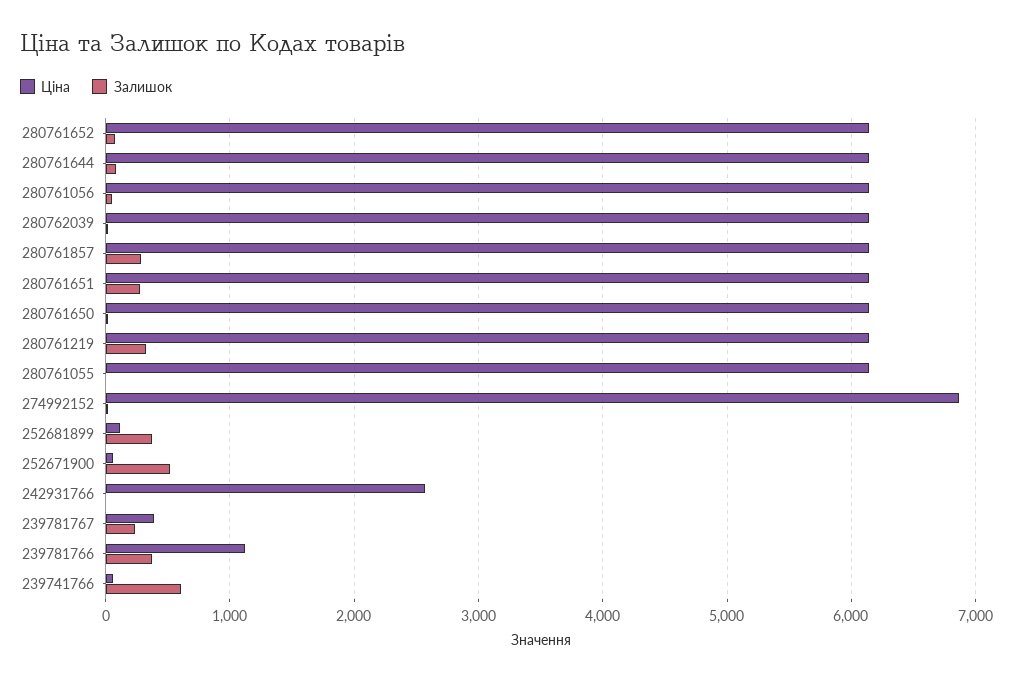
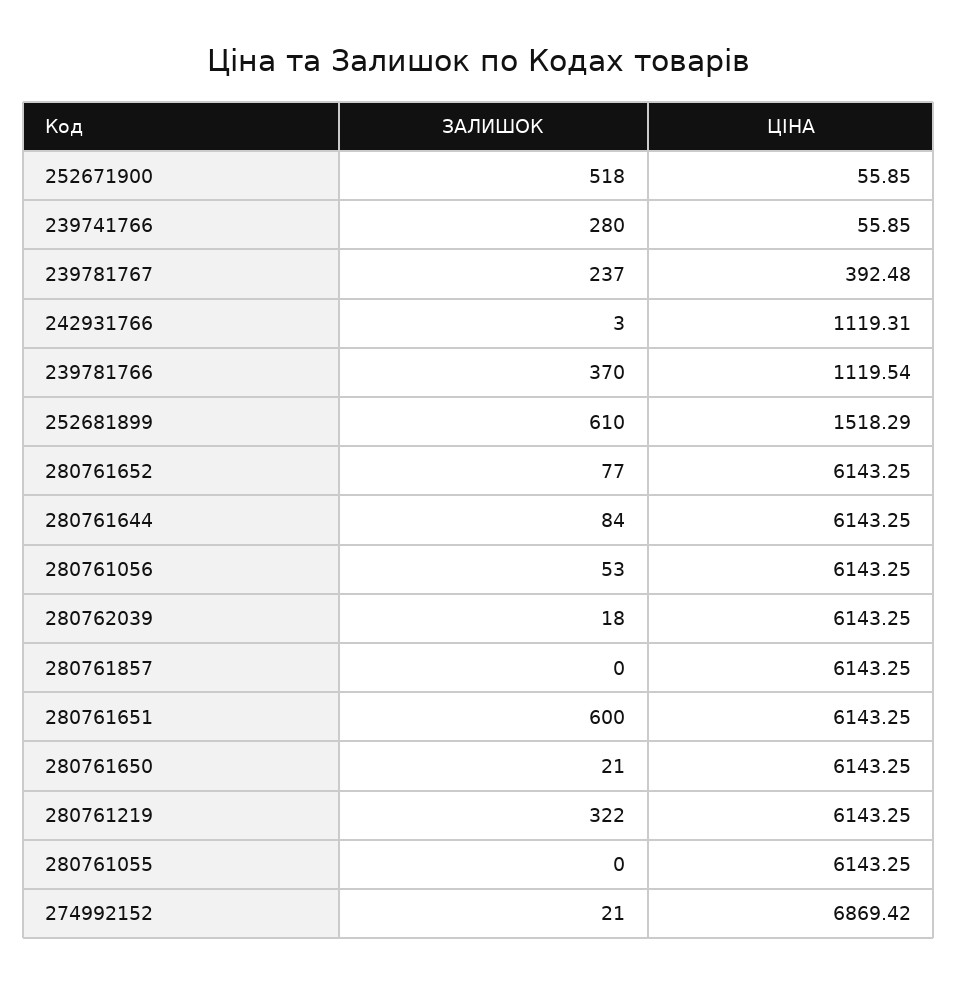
  {
    "Ціна": {
      "280761652": 6143.25,
      "280761644": 6143.25,
      "280761056": 6143.25,
      "280762039": 6143.25,
      "280761857": 6143.25,
      "280761651": 6143.25,
      "280761650": 6143.25,
      "280761219": 6143.25,
      "280761055": 6143.25,
      "274992152": 6869.42,
-     "252681899": 100,
+     "252681899": 1518.29,
      "252671900": 55.85,
-     "242931766": 2600,
+     "242931766": 1119.31,
      "239781767": 392.48,
      "239781766": 1119.54,
      "239741766": 55.85
    },
    "Залишок": {
      "280761652": 77,
      "280761644": 84,
      "280761056": 53,
      "280762039": 18,
-     "280761857": 300,
+     "280761857": 0,
-     "280761651": 300,
+     "280761651": 600,
      "280761650": 21,
      "280761219": 322,
      "280761055": 0,
      "274992152": 21,
-     "252681899": 400,
+     "252681899": 610,
      "252671900": 518,
      "242931766": 3,
      "239781767": 237,
      "239781766": 370,
-     "239741766": 600
+     "239741766": 280
    }
  }

